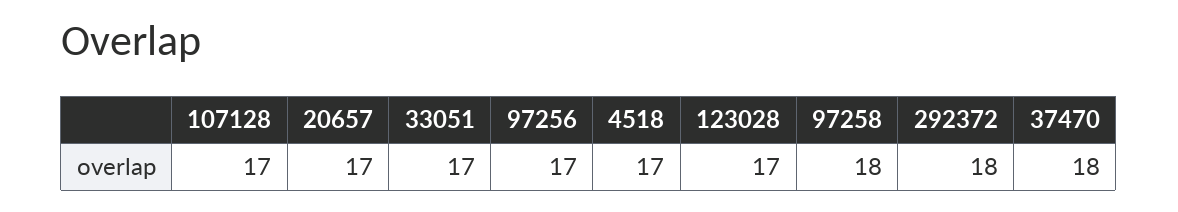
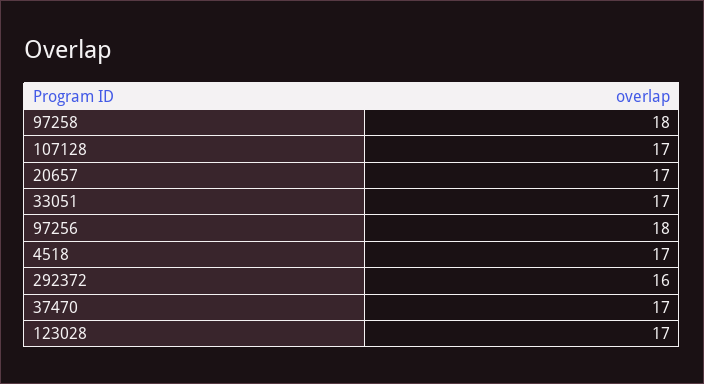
  {
    "107128": 17,
    "20657": 17,
    "33051": 17,
-   "97256": 17,
+   "97256": 18,
    "4518": 17,
    "123028": 17,
    "97258": 18,
-   "292372": 18,
+   "292372": 16,
-   "37470": 18
+   "37470": 17
  }

